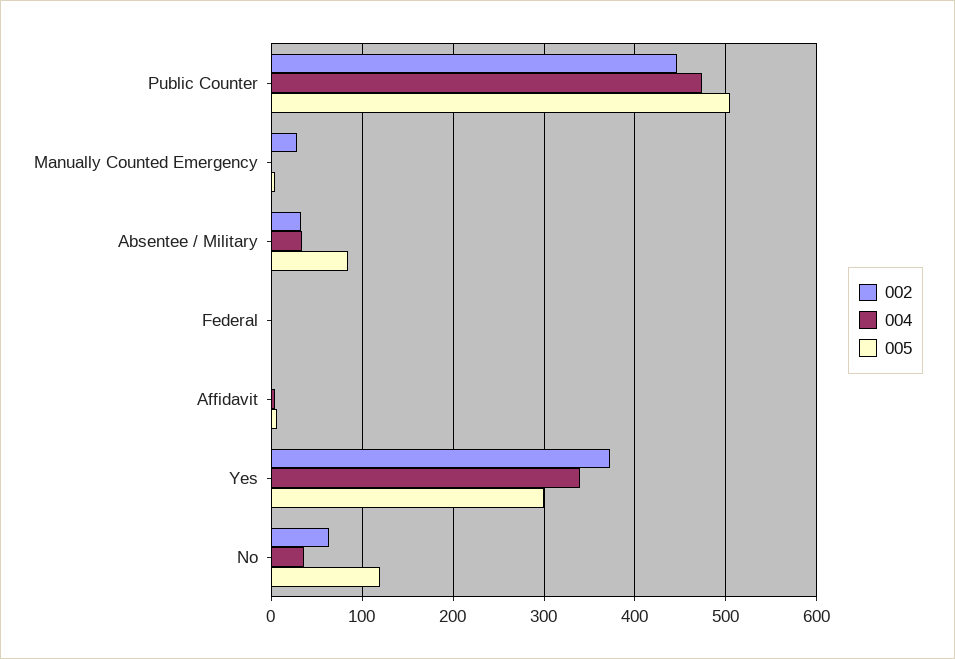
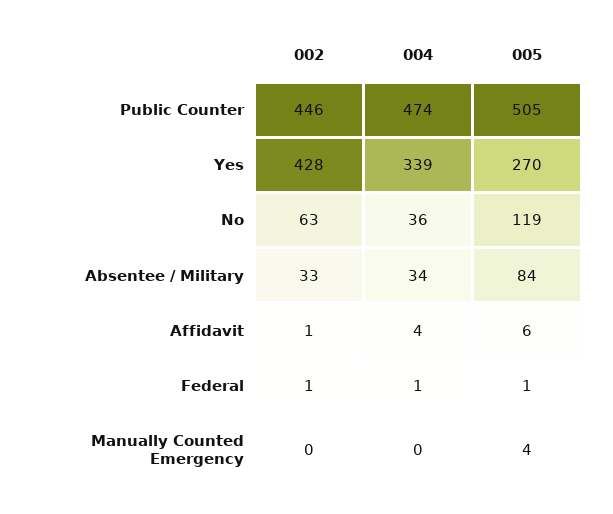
  {
    "002": {
      "Public Counter": 446,
-     "Manually Counted Emergency": 30,
+     "Manually Counted Emergency": 0,
      "Absentee / Military": 33,
      "Federal": 1,
      "Affidavit": 1,
-     "Yes": 370,
+     "Yes": 428,
      "No": 63
    },
    "004": {
      "Public Counter": 474,
      "Manually Counted Emergency": 0,
      "Absentee / Military": 34,
      "Federal": 1,
      "Affidavit": 4,
      "Yes": 339,
      "No": 36
    },
    "005": {
      "Public Counter": 505,
      "Manually Counted Emergency": 4,
      "Absentee / Military": 84,
      "Federal": 1,
      "Affidavit": 6,
-     "Yes": 300,
+     "Yes": 270,
      "No": 119
    }
  }

